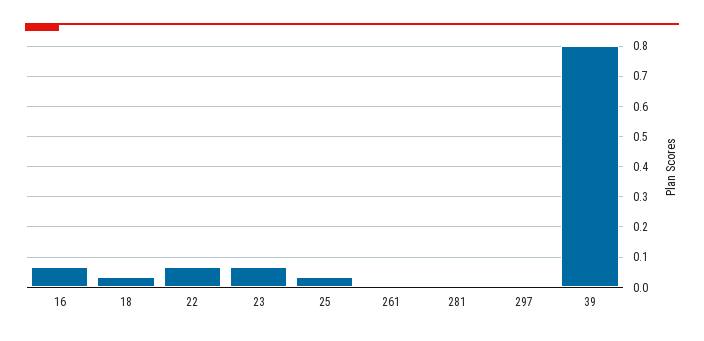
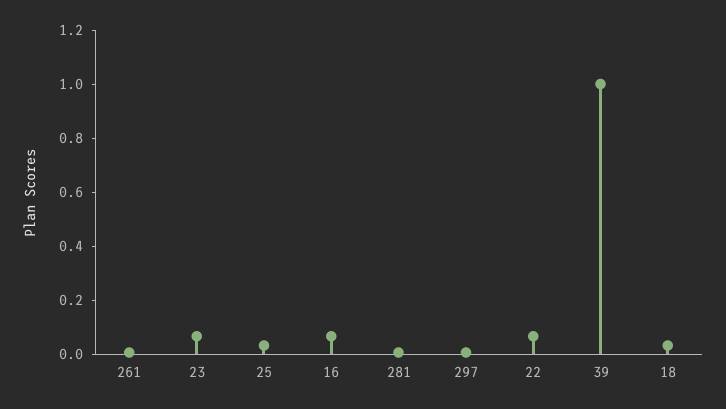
  {
    "16": 0.06,
    "18": 0.04,
    "22": 0.06,
    "23": 0.06,
    "25": 0.04,
    "261": 0,
    "281": 0,
    "297": 0,
-   "39": 0.8
+   "39": 1
  }

